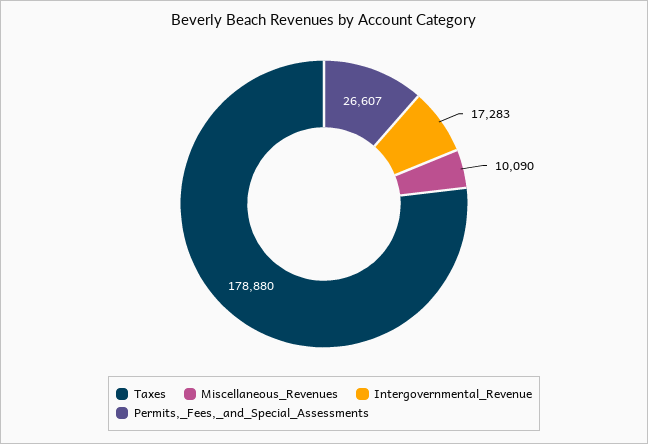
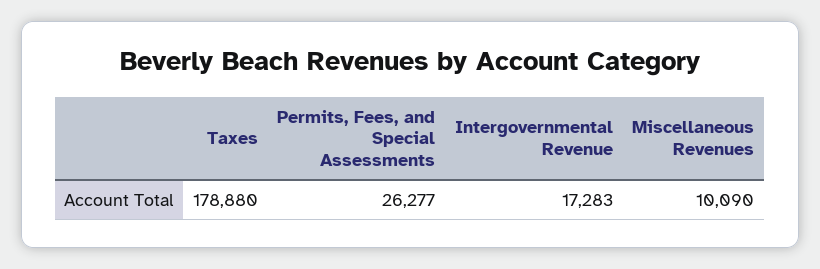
  {
    "Taxes": 178880,
    "Miscellaneous_Revenues": 10090,
    "Intergovernmental_Revenue": 17283,
-   "Permits,_Fees,_and_Special_Assessments": 26607
+   "Permits,_Fees,_and_Special_Assessments": 26277
  }

